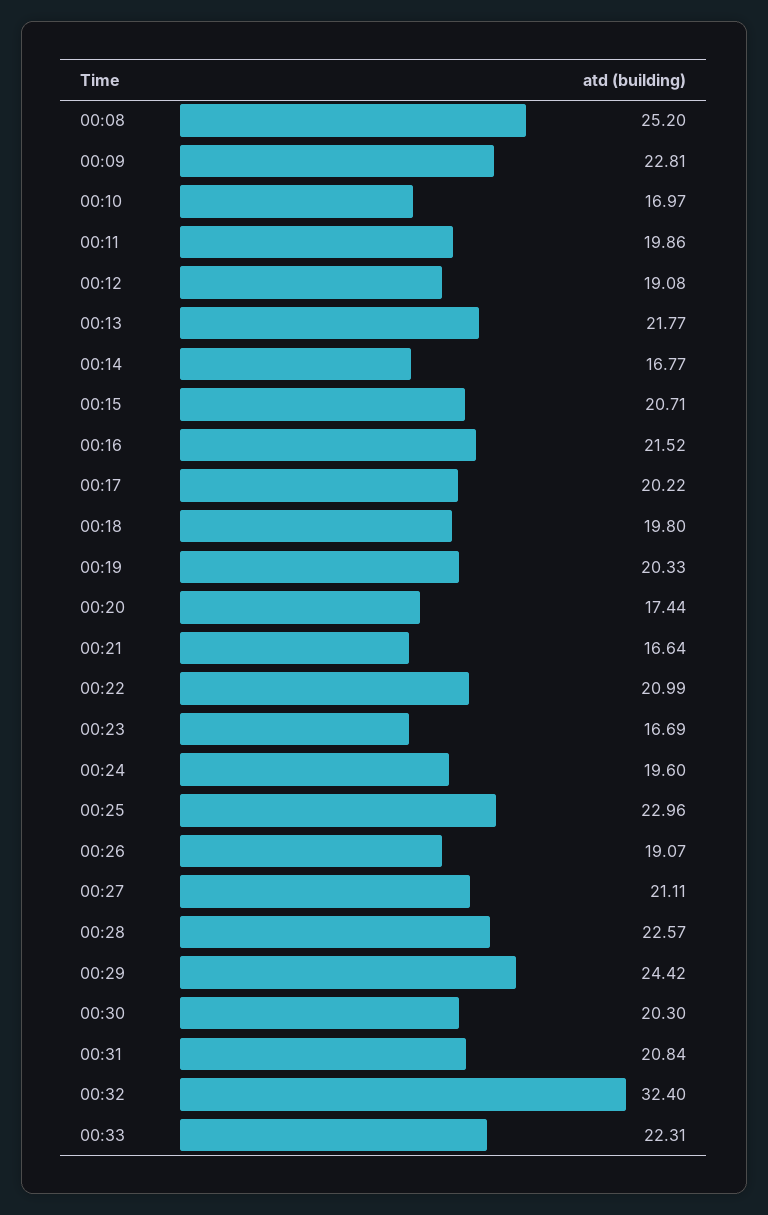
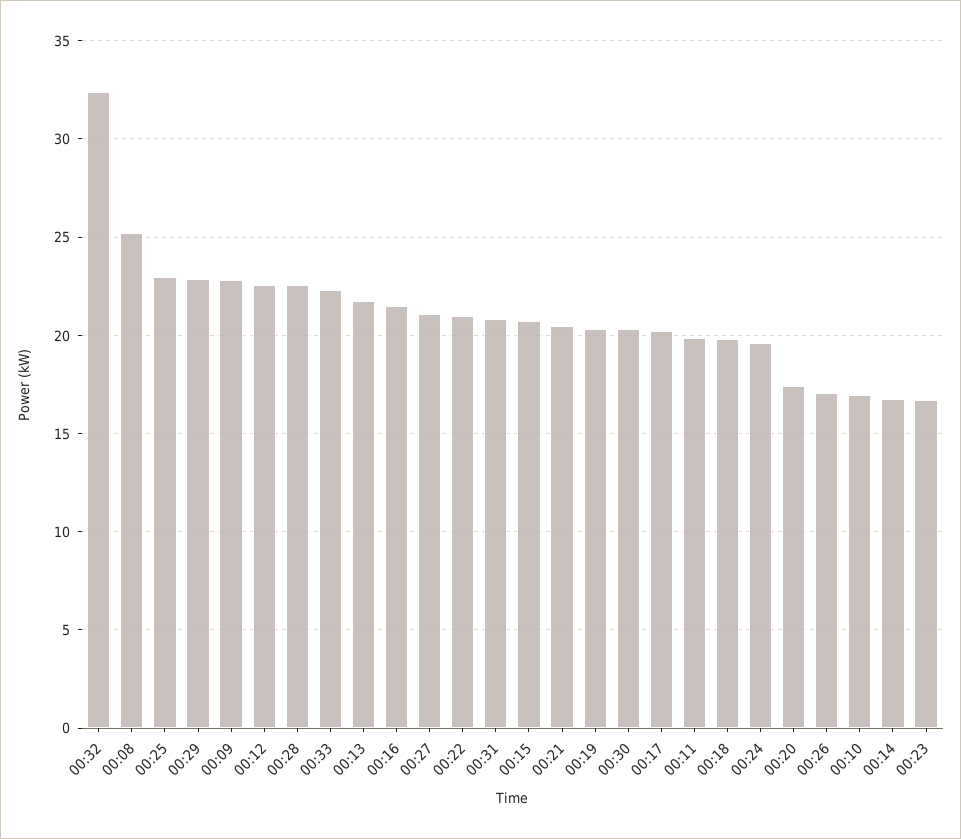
  {
    "00:08": 25.2,
    "00:09": 22.81,
    "00:10": 16.97,
    "00:11": 19.86,
-   "00:12": 19.08,
+   "00:12": 22.5,
    "00:13": 21.77,
    "00:14": 16.77,
    "00:15": 20.71,
    "00:16": 21.52,
    "00:17": 20.22,
    "00:18": 19.8,
    "00:19": 20.33,
    "00:20": 17.44,
-   "00:21": 16.64,
+   "00:21": 20.5,
    "00:22": 20.99,
    "00:23": 16.69,
    "00:24": 19.6,
    "00:25": 22.96,
-   "00:26": 19.07,
+   "00:26": 17,
    "00:27": 21.11,
    "00:28": 22.57,
-   "00:29": 24.42,
+   "00:29": 23,
    "00:30": 20.3,
    "00:31": 20.84,
    "00:32": 32.4,
    "00:33": 22.31
  }

